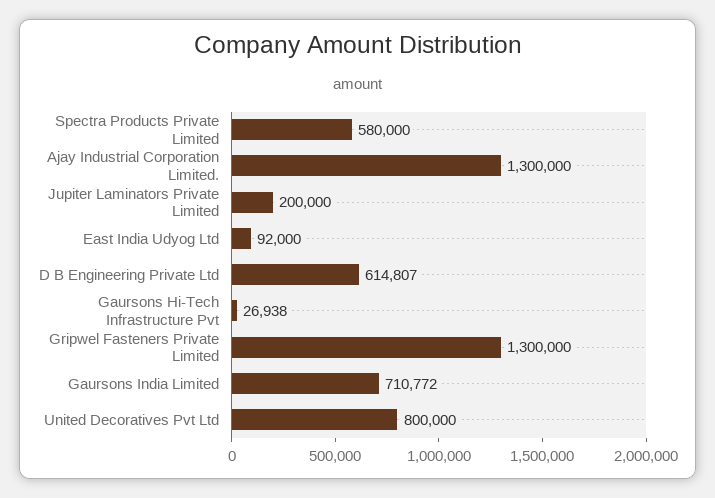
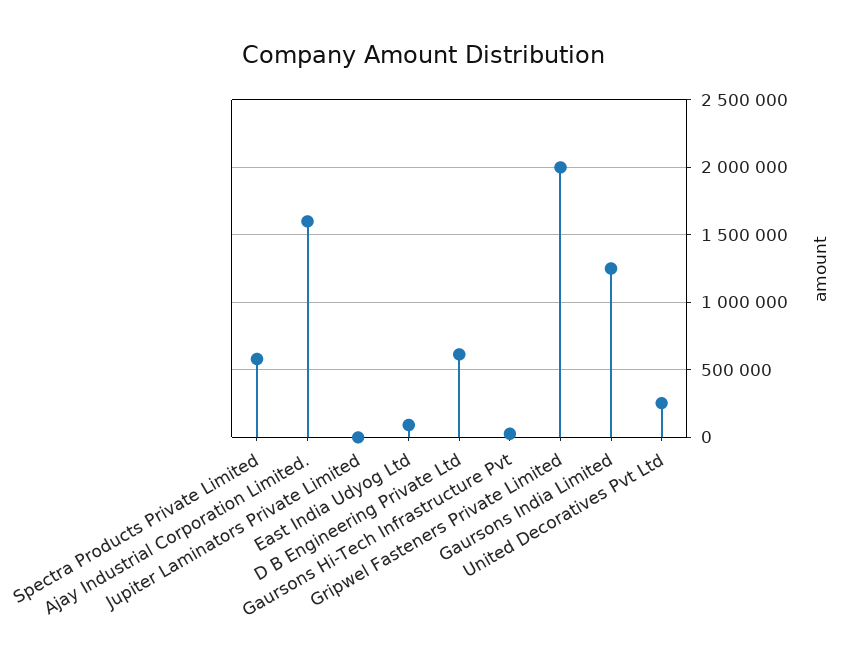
  {
    "Spectra Products Private Limited": 580000,
-   "Ajay Industrial Corporation Limited.": 1300000,
+   "Ajay Industrial Corporation Limited.": 1600000,
-   "Jupiter Laminators Private Limited": 200000,
+   "Jupiter Laminators Private Limited": 0,
    "East India Udyog Ltd": 92000,
    "D B Engineering Private Ltd": 614807,
    "Gaursons Hi-Tech Infrastructure Pvt": 26938,
-   "Gripwel Fasteners Private Limited": 1300000,
+   "Gripwel Fasteners Private Limited": 2000000,
-   "Gaursons India Limited": 710772,
+   "Gaursons India Limited": 1250000,
-   "United Decoratives Pvt Ltd": 800000
+   "United Decoratives Pvt Ltd": 250000
  }

